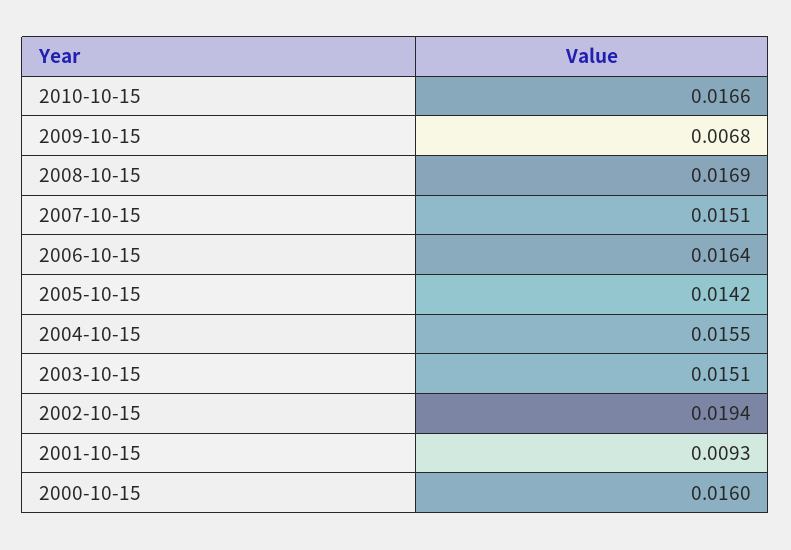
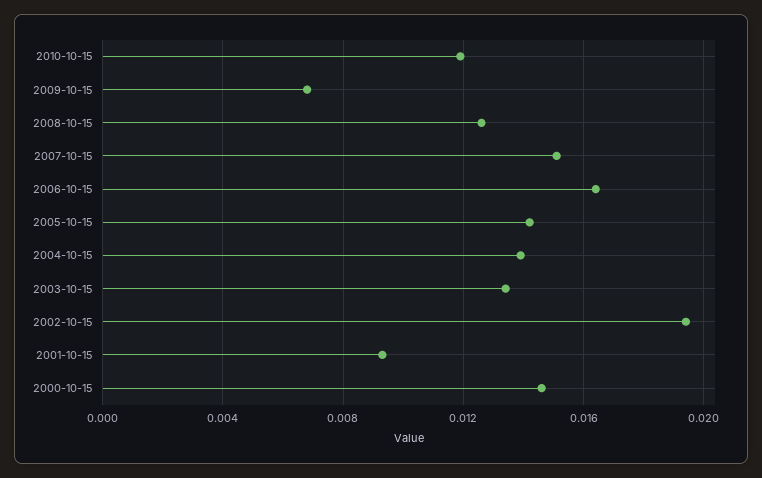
  {
-   "2010-10-15": 0.0166,
+   "2010-10-15": 0.012,
    "2009-10-15": 0.0068,
-   "2008-10-15": 0.0169,
+   "2008-10-15": 0.0125,
    "2007-10-15": 0.0151,
    "2006-10-15": 0.0164,
    "2005-10-15": 0.0142,
-   "2004-10-15": 0.0155,
+   "2004-10-15": 0.014,
-   "2003-10-15": 0.0151,
+   "2003-10-15": 0.0135,
    "2002-10-15": 0.0194,
    "2001-10-15": 0.0093,
-   "2000-10-15": 0.016
+   "2000-10-15": 0.0145
  }

